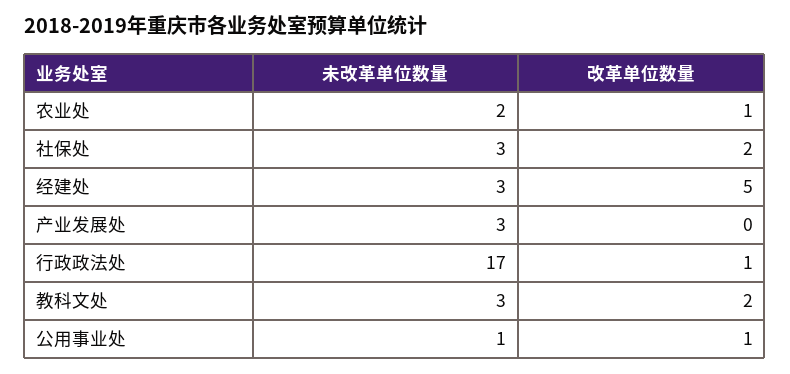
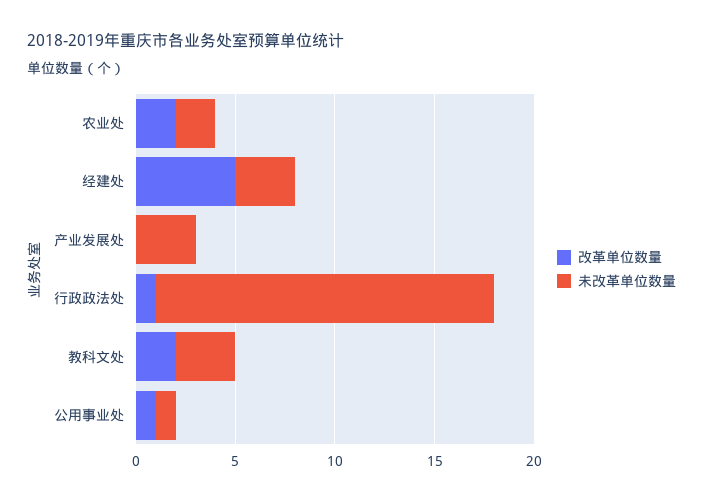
  {
    "未改革单位数量": {
      "农业处": 2,
-     "社保处": 3,
      "经建处": 3,
      "产业发展处": 3,
      "行政政法处": 17,
      "教科文处": 3,
      "公用事业处": 1
    },
    "改革单位数量": {
-     "农业处": 1,
+     "农业处": 2,
-     "社保处": 2,
      "经建处": 5,
      "产业发展处": 0,
      "行政政法处": 1,
      "教科文处": 2,
      "公用事业处": 1
    }
  }

